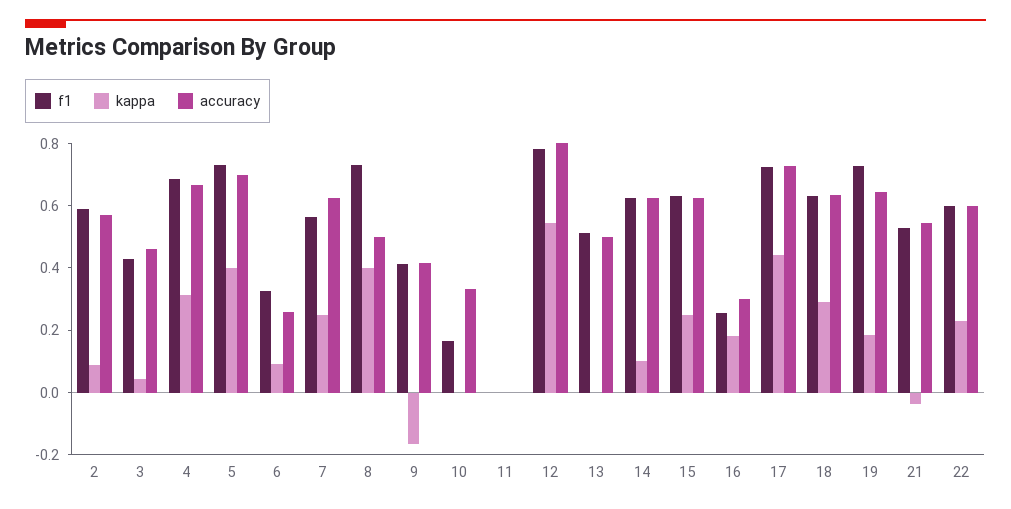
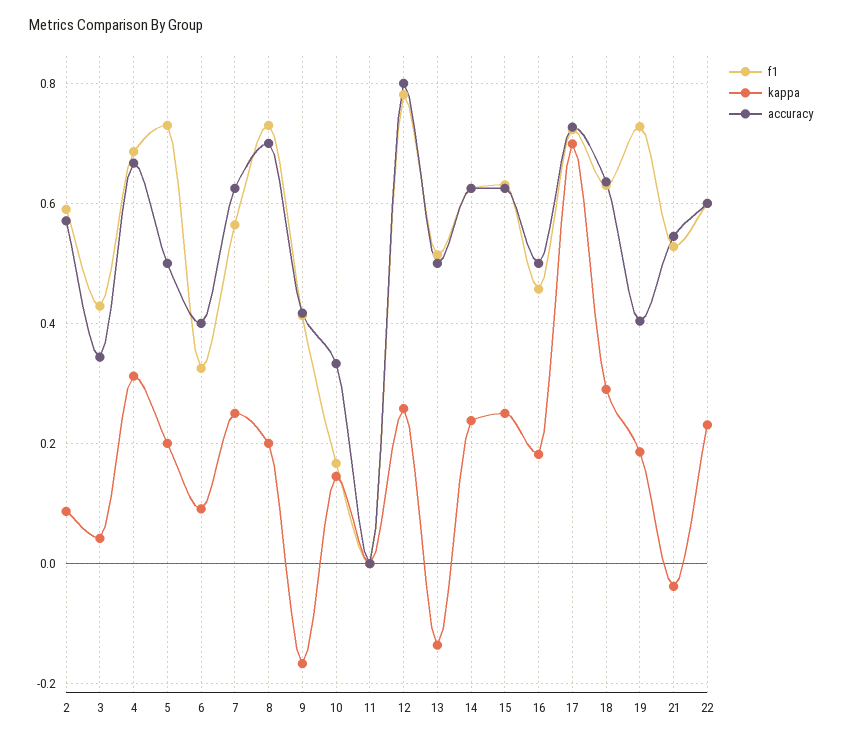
  {
    "f1": {
      "2": 0.6,
      "3": 0.42,
      "4": 0.68,
      "5": 0.74,
      "6": 0.32,
      "7": 0.56,
      "8": 0.74,
      "9": 0.42,
      "10": 0.16,
      "11": 0,
      "12": 0.78,
      "13": 0.52,
      "14": 0.62,
      "15": 0.64,
-     "16": 0.25,
+     "16": 0.46,
      "17": 0.72,
      "18": 0.64,
      "19": 0.72,
      "21": 0.52,
      "22": 0.6
    },
    "kappa": {
      "2": 0.08,
      "3": 0.04,
      "4": 0.32,
-     "5": 0.4,
+     "5": 0.2,
      "6": 0.1,
      "7": 0.26,
-     "8": 0.4,
+     "8": 0.2,
      "9": -0.16,
-     "10": 0,
+     "10": 0.14,
      "11": 0,
-     "12": 0.55,
+     "12": 0.26,
-     "13": 0,
+     "13": -0.14,
-     "14": 0.1,
+     "14": 0.24,
      "15": 0.26,
      "16": 0.18,
-     "17": 0.45,
+     "17": 0.7,
      "18": 0.3,
      "19": 0.18,
      "21": -0.04,
      "22": 0.24
    },
    "accuracy": {
      "2": 0.58,
-     "3": 0.45,
+     "3": 0.34,
      "4": 0.66,
-     "5": 0.7,
+     "5": 0.5,
-     "6": 0.25,
+     "6": 0.4,
      "7": 0.62,
-     "8": 0.5,
+     "8": 0.7,
      "9": 0.42,
      "10": 0.34,
      "11": 0,
      "12": 0.8,
      "13": 0.5,
      "14": 0.62,
      "15": 0.62,
-     "16": 0.3,
+     "16": 0.5,
      "17": 0.72,
      "18": 0.64,
-     "19": 0.65,
+     "19": 0.4,
      "21": 0.54,
      "22": 0.6
    }
  }

